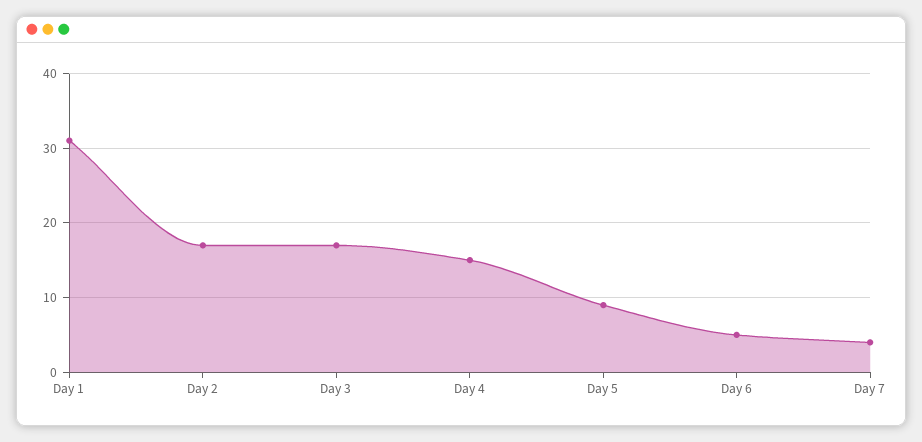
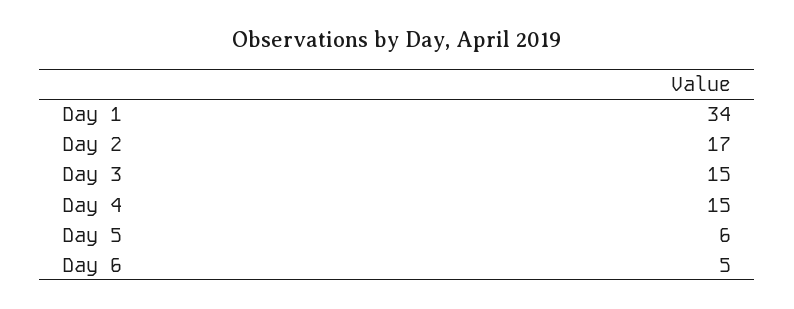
  {
-   "Day 1": 31,
+   "Day 1": 34,
    "Day 2": 17,
-   "Day 3": 17,
+   "Day 3": 15,
    "Day 4": 15,
-   "Day 5": 9,
+   "Day 5": 6,
-   "Day 6": 5,
+   "Day 6": 5
-   "Day 7": 4
  }

